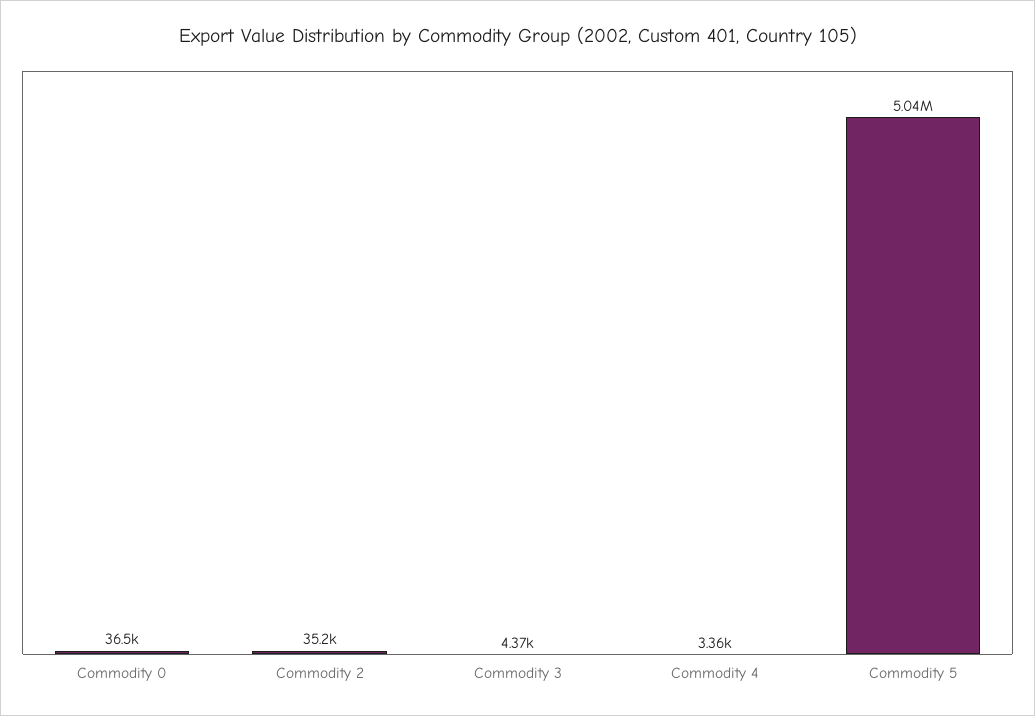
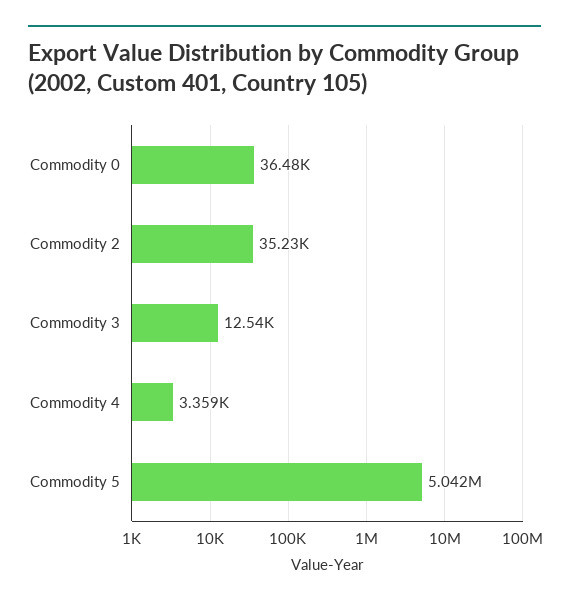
  {
    "Commodity 0": 36480,
    "Commodity 2": 35230,
-   "Commodity 3": 4370,
+   "Commodity 3": 12540,
    "Commodity 4": 3359,
    "Commodity 5": 5042000
  }

